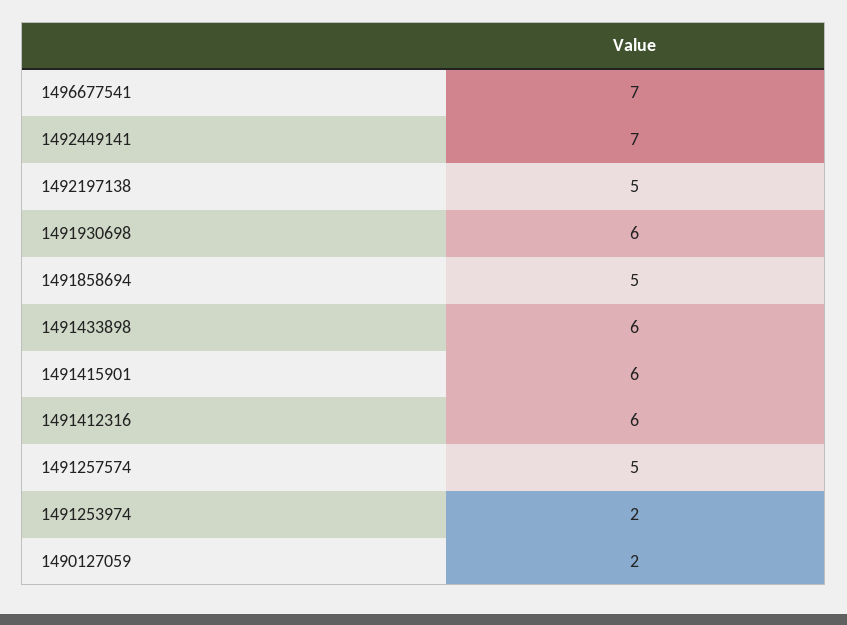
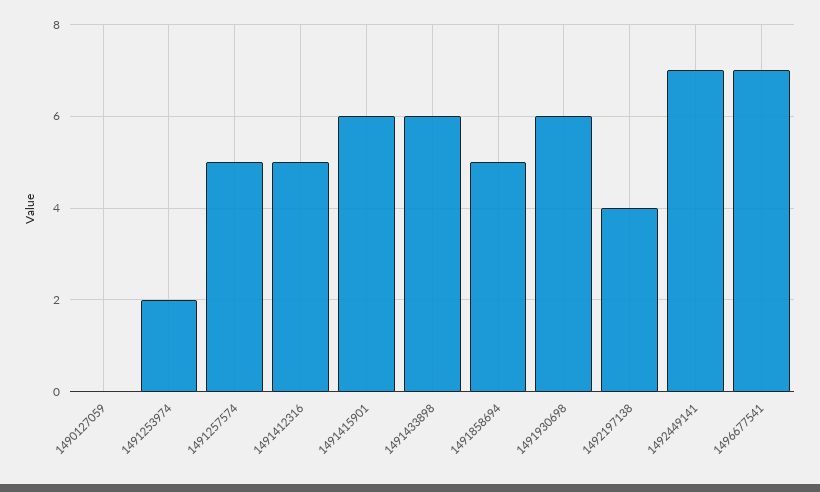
  {
    "1496677541": 7,
    "1492449141": 7,
-   "1492197138": 5,
+   "1492197138": 4,
    "1491930698": 6,
    "1491858694": 5,
    "1491433898": 6,
    "1491415901": 6,
-   "1491412316": 6,
+   "1491412316": 5,
    "1491257574": 5,
    "1491253974": 2,
-   "1490127059": 2
+   "1490127059": 0
  }

